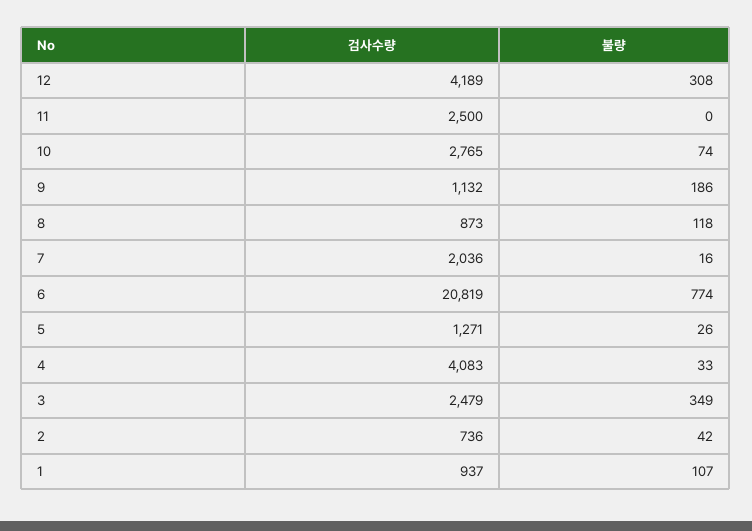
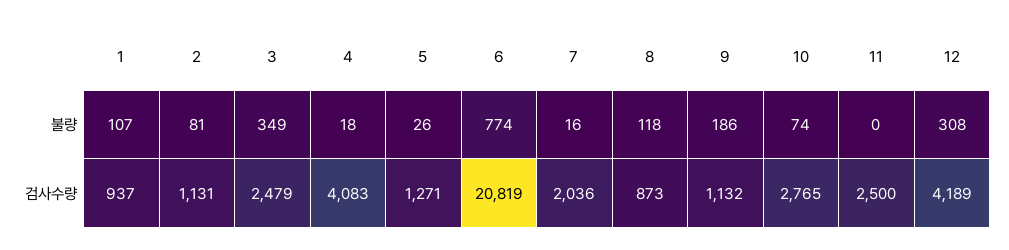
  {
    "검사수량": {
      "12": 4189,
      "11": 2500,
      "10": 2765,
      "9": 1132,
      "8": 873,
      "7": 2036,
      "6": 20819,
      "5": 1271,
      "4": 4083,
      "3": 2479,
-     "2": 736,
+     "2": 1131,
      "1": 937
    },
    "불량": {
      "12": 308,
      "11": 0,
      "10": 74,
      "9": 186,
      "8": 118,
      "7": 16,
      "6": 774,
      "5": 26,
-     "4": 33,
+     "4": 18,
      "3": 349,
-     "2": 42,
+     "2": 81,
      "1": 107
    }
  }

